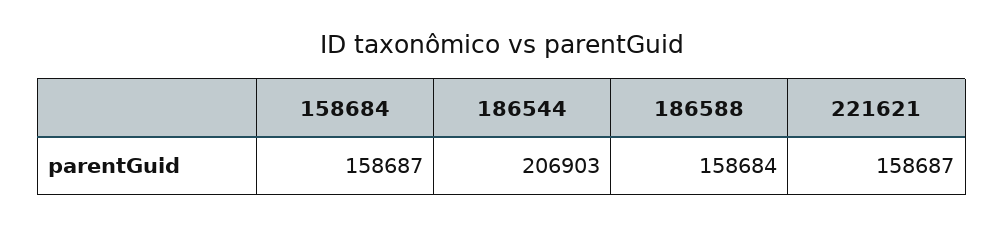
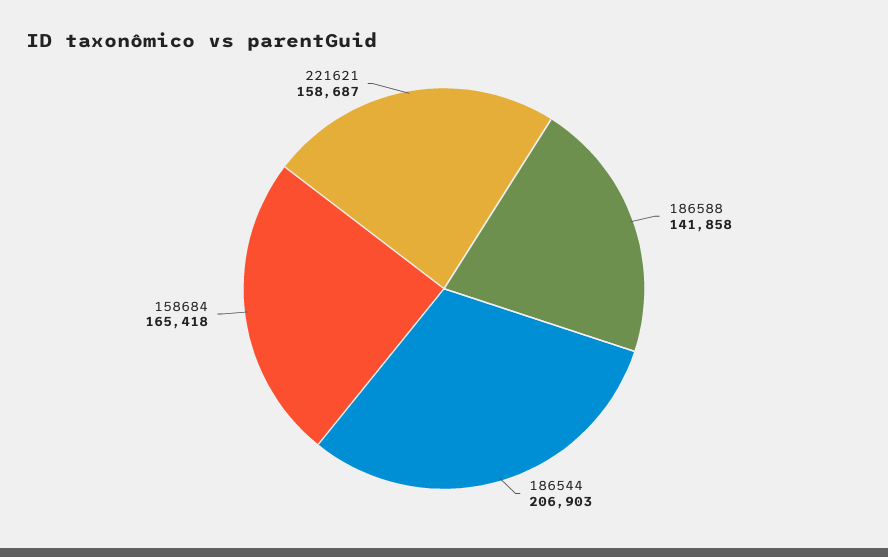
  {
-   "158684": 158687,
+   "158684": 165418,
    "186544": 206903,
-   "186588": 158684,
+   "186588": 141858,
    "221621": 158687
  }

